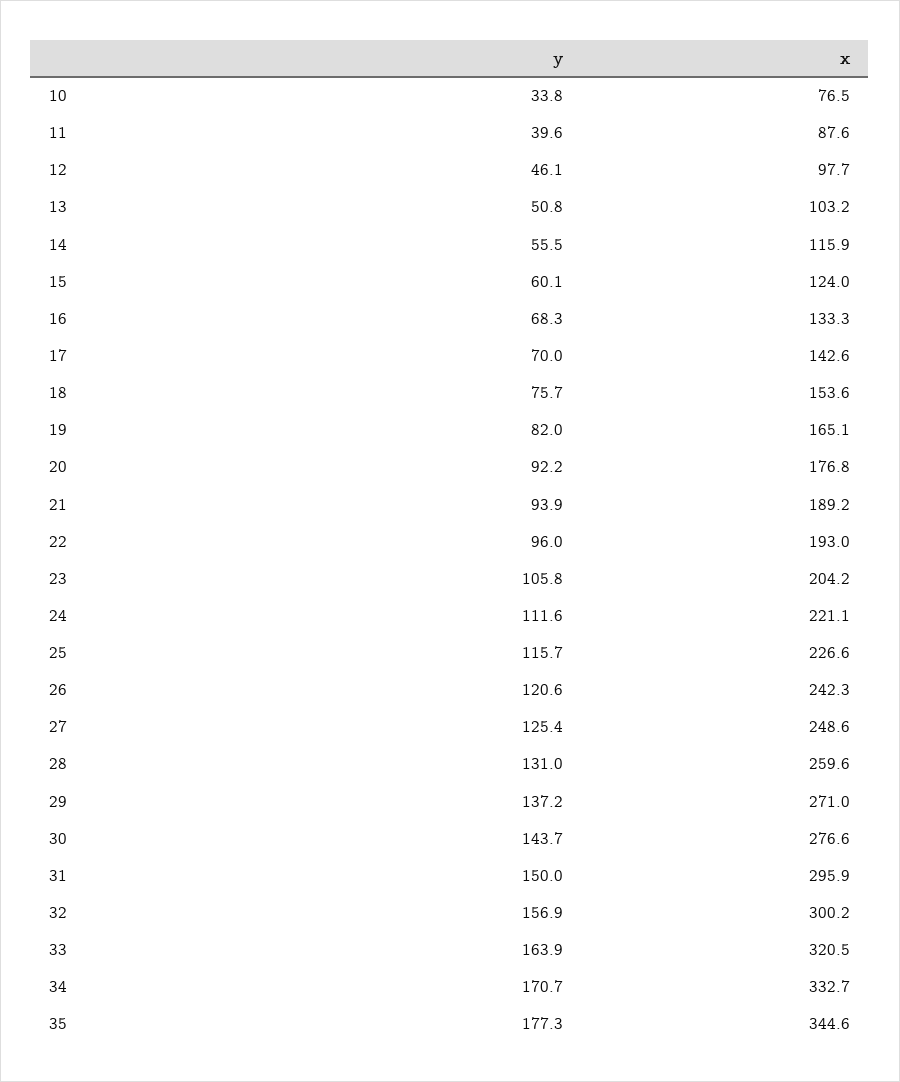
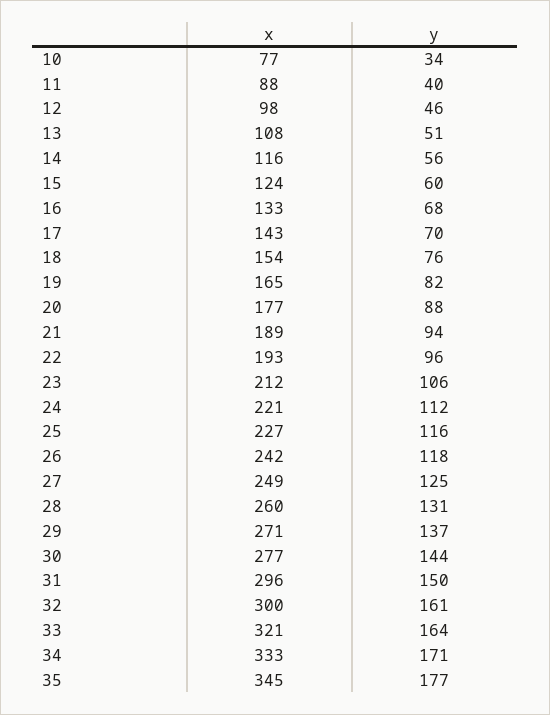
  {
    "y": {
      "10": 33.8,
      "11": 39.6,
      "12": 46.1,
      "13": 50.8,
      "14": 55.5,
      "15": 60.1,
      "16": 68.3,
      "17": 70,
      "18": 75.7,
      "19": 82,
-     "20": 92.2,
+     "20": 88,
      "21": 93.9,
      "22": 96,
      "23": 105.8,
      "24": 111.6,
      "25": 115.7,
-     "26": 120.6,
+     "26": 118,
      "27": 125.4,
      "28": 131,
      "29": 137.2,
      "30": 143.7,
      "31": 150,
-     "32": 156.9,
+     "32": 161,
      "33": 163.9,
      "34": 170.7,
      "35": 177.3
    },
    "x": {
      "10": 76.5,
      "11": 87.6,
      "12": 97.7,
-     "13": 103.2,
+     "13": 108,
      "14": 115.9,
      "15": 124,
      "16": 133.3,
      "17": 142.6,
      "18": 153.6,
      "19": 165.1,
      "20": 176.8,
      "21": 189.2,
      "22": 193,
-     "23": 204.2,
+     "23": 212,
      "24": 221.1,
      "25": 226.6,
      "26": 242.3,
      "27": 248.6,
      "28": 259.6,
      "29": 271,
      "30": 276.6,
      "31": 295.9,
      "32": 300.2,
      "33": 320.5,
      "34": 332.7,
      "35": 344.6
    }
  }

